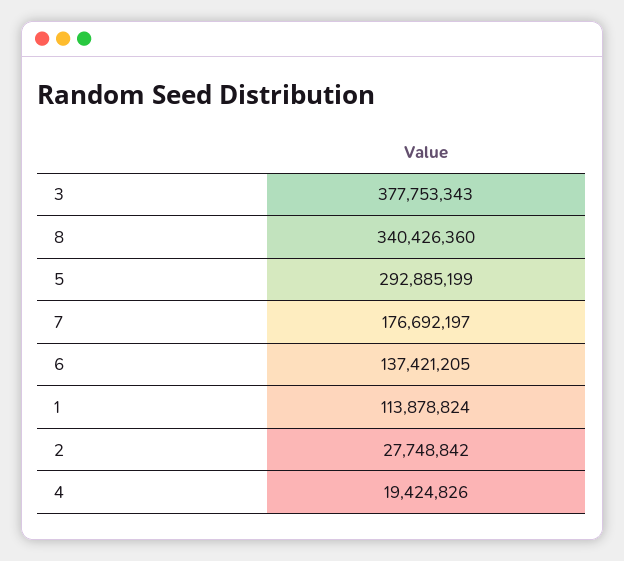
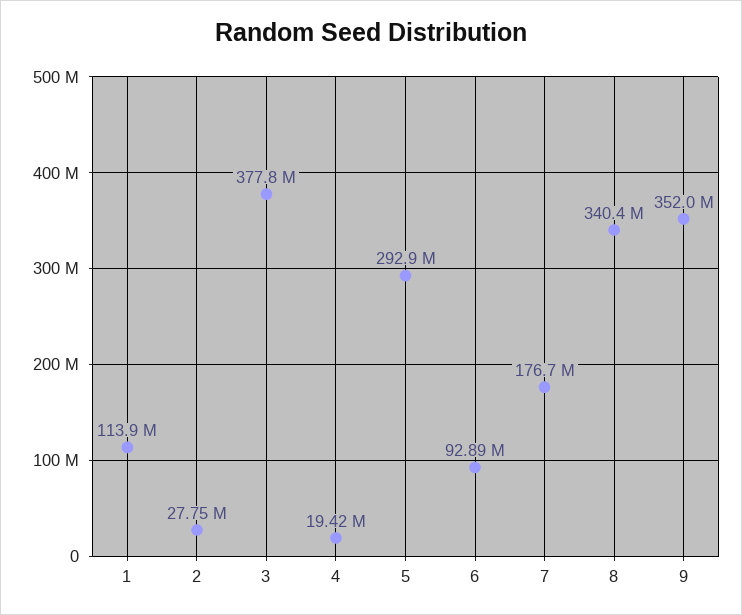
  {
    "3": 377753343,
    "8": 340426360,
    "5": 292885199,
    "7": 176692197,
-   "6": 137421205,
+   "6": 92890000,
    "1": 113878824,
    "2": 27748842,
-   "4": 19424826
+   "4": 19424826,
+   "9": 352000000
  }

